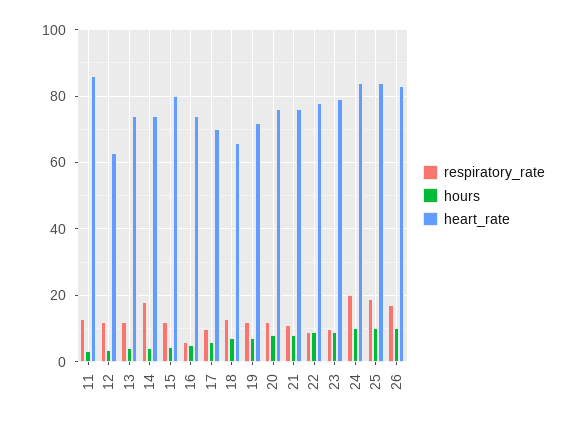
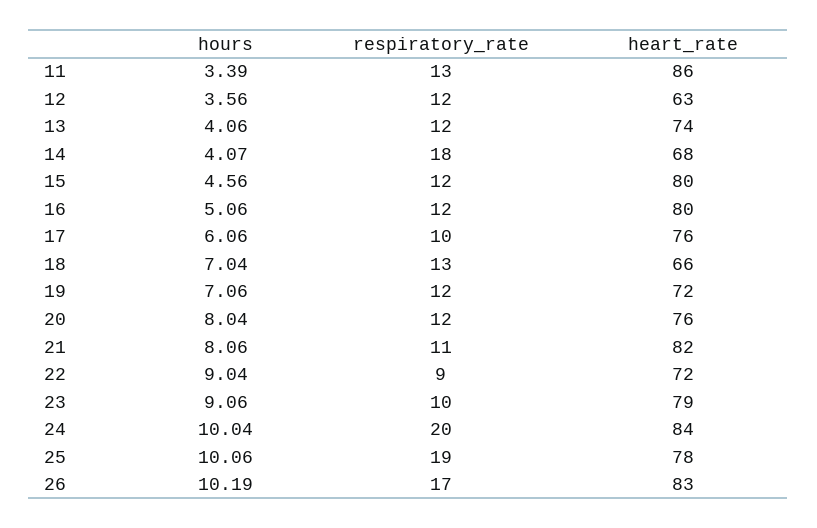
  {
    "respiratory_rate": {
      "11": 13,
      "12": 12,
      "13": 12,
      "14": 18,
      "15": 12,
-     "16": 6,
+     "16": 12,
      "17": 10,
      "18": 13,
      "19": 12,
      "20": 12,
      "21": 11,
      "22": 9,
      "23": 10,
      "24": 20,
      "25": 19,
      "26": 17
    },
    "hours": {
      "11": 3.39,
      "12": 3.56,
      "13": 4.06,
      "14": 4.07,
      "15": 4.56,
      "16": 5.06,
      "17": 6.06,
      "18": 7.04,
      "19": 7.06,
      "20": 8.04,
      "21": 8.06,
      "22": 9.04,
      "23": 9.06,
      "24": 10.04,
      "25": 10.06,
      "26": 10.19
    },
    "heart_rate": {
      "11": 86,
      "12": 63,
      "13": 74,
-     "14": 74,
+     "14": 68,
      "15": 80,
-     "16": 74,
+     "16": 80,
-     "17": 70,
+     "17": 76,
      "18": 66,
      "19": 72,
      "20": 76,
-     "21": 76,
+     "21": 82,
-     "22": 78,
+     "22": 72,
      "23": 79,
      "24": 84,
-     "25": 84,
+     "25": 78,
      "26": 83
    }
  }

